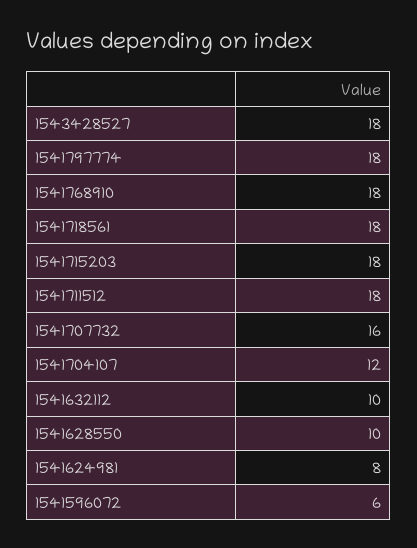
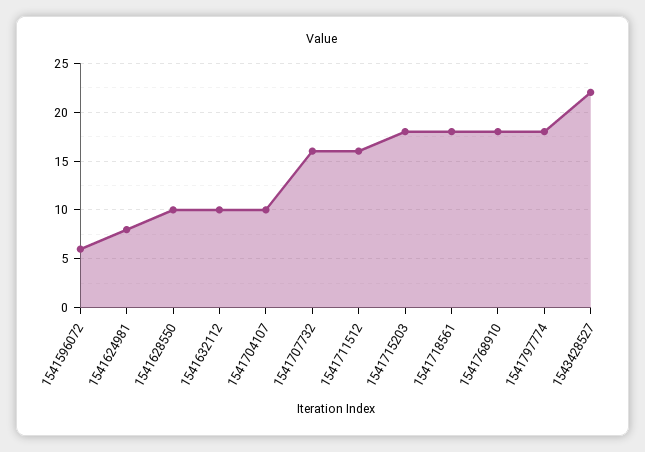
  {
-   "1543428527": 18,
+   "1543428527": 22,
    "1541797774": 18,
    "1541768910": 18,
    "1541718561": 18,
    "1541715203": 18,
-   "1541711512": 18,
+   "1541711512": 16,
    "1541707732": 16,
-   "1541704107": 12,
+   "1541704107": 10,
    "1541632112": 10,
    "1541628550": 10,
    "1541624981": 8,
    "1541596072": 6
  }

